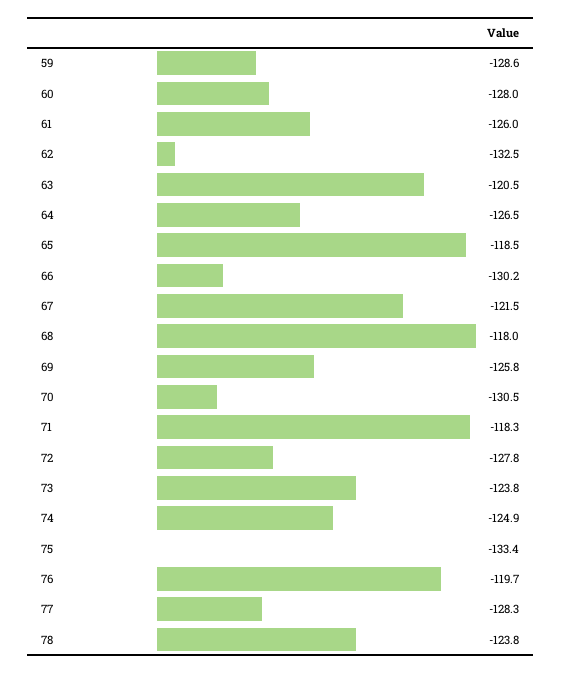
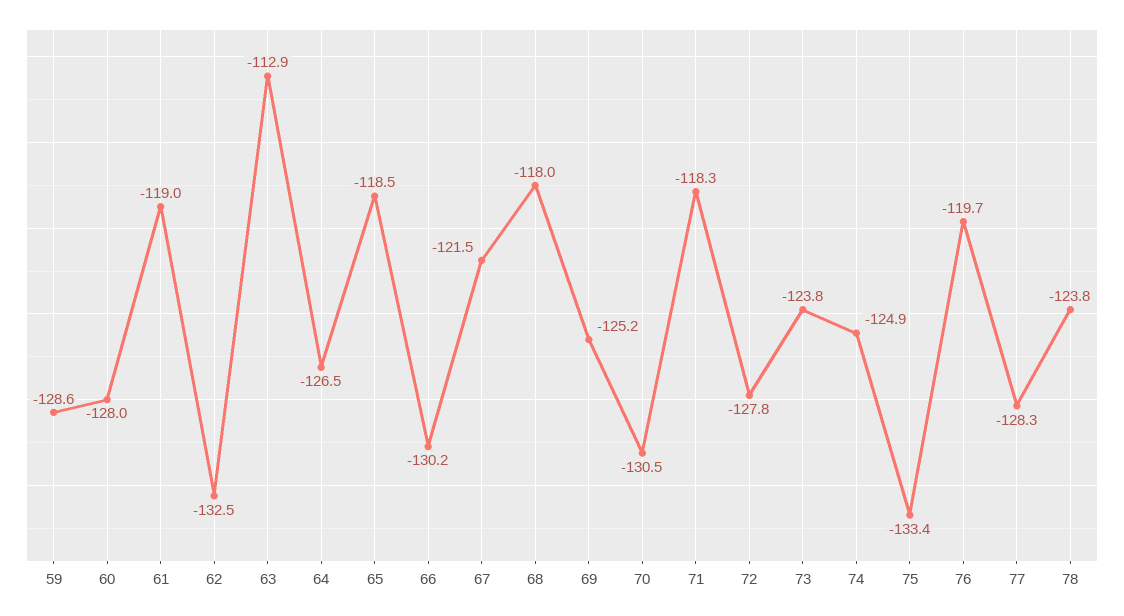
  {
    "59": -128.6,
    "60": -128,
-   "61": -126,
+   "61": -119,
    "62": -132.5,
-   "63": -120.5,
+   "63": -112.9,
    "64": -126.5,
    "65": -118.5,
    "66": -130.2,
    "67": -121.5,
    "68": -118,
-   "69": -125.8,
+   "69": -125.2,
    "70": -130.5,
    "71": -118.3,
    "72": -127.8,
    "73": -123.8,
    "74": -124.9,
    "75": -133.4,
    "76": -119.7,
    "77": -128.3,
    "78": -123.8
  }

